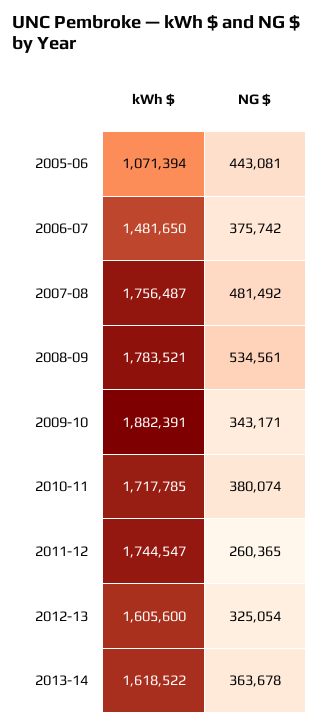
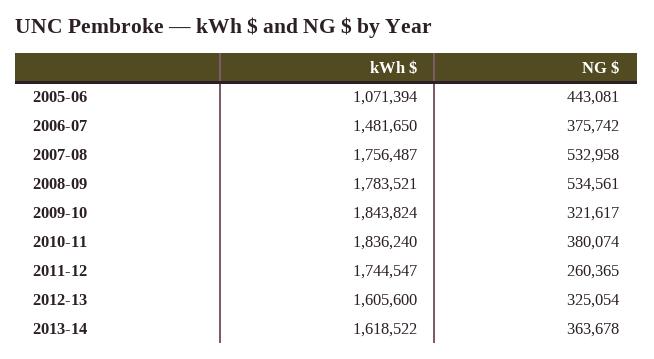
  {
    "kWh $": {
      "2005-06": 1071394,
      "2006-07": 1481650,
      "2007-08": 1756487,
      "2008-09": 1783521,
-     "2009-10": 1882391,
+     "2009-10": 1843824,
-     "2010-11": 1717785,
+     "2010-11": 1836240,
      "2011-12": 1744547,
      "2012-13": 1605600,
      "2013-14": 1618522
    },
    "NG $": {
      "2005-06": 443081,
      "2006-07": 375742,
-     "2007-08": 481492,
+     "2007-08": 532958,
      "2008-09": 534561,
-     "2009-10": 343171,
+     "2009-10": 321617,
      "2010-11": 380074,
      "2011-12": 260365,
      "2012-13": 325054,
      "2013-14": 363678
    }
  }

